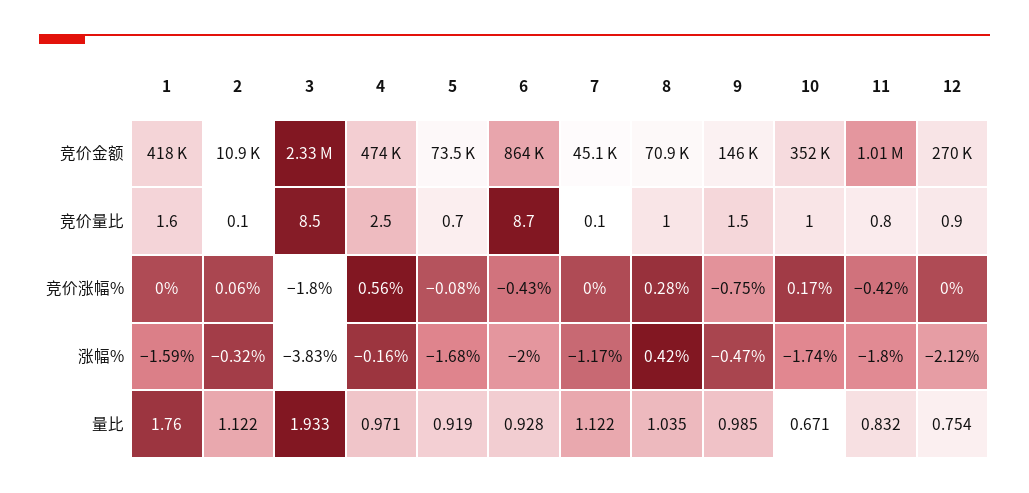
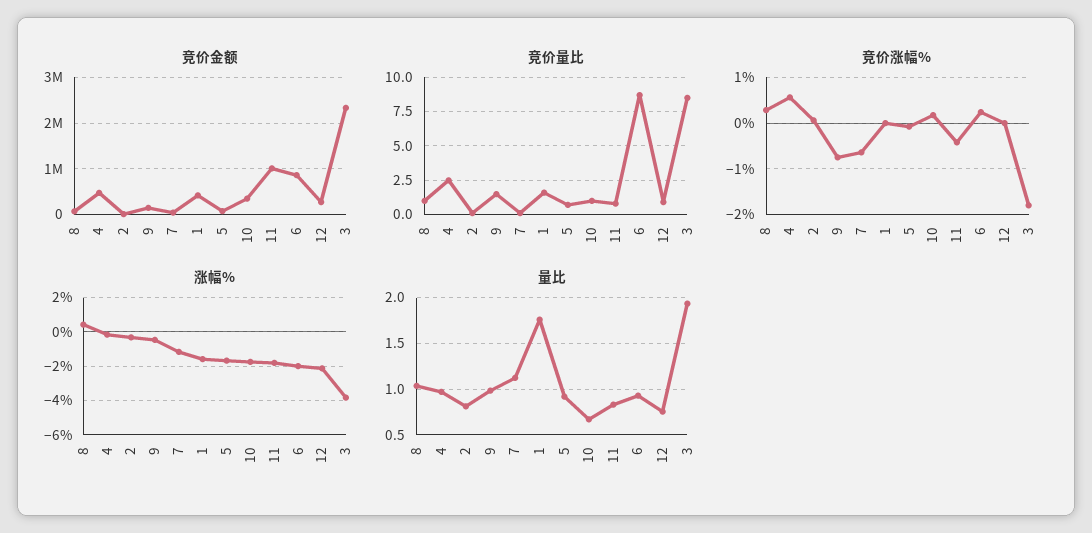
  {
    "竞价金额": {
      "1": 418000,
      "2": 10900,
      "3": 2330000,
      "4": 474000,
      "5": 73500,
      "6": 864000,
      "7": 45100,
      "8": 70900,
      "9": 146000,
      "10": 352000,
      "11": 1010000,
      "12": 270000
    },
    "竞价量比": {
      "1": 1.6,
      "2": 0.1,
      "3": 8.5,
      "4": 2.5,
      "5": 0.7,
      "6": 8.7,
      "7": 0.1,
      "8": 1,
      "9": 1.5,
      "10": 1,
      "11": 0.8,
      "12": 0.9
    },
    "竞价涨幅%": {
      "1": 0,
      "2": 0.06,
      "3": -1.8,
      "4": 0.56,
      "5": -0.08,
-     "6": -0.43,
+     "6": 0.2,
-     "7": 0,
+     "7": -0.6,
      "8": 0.28,
      "9": -0.75,
      "10": 0.17,
      "11": -0.42,
      "12": 0
    },
    "涨幅%": {
      "1": -1.59,
      "2": -0.32,
      "3": -3.83,
      "4": -0.16,
      "5": -1.68,
      "6": -2,
      "7": -1.17,
      "8": 0.42,
      "9": -0.47,
      "10": -1.74,
      "11": -1.8,
      "12": -2.12
    },
    "量比": {
      "1": 1.76,
-     "2": 1.122,
+     "2": 0.8,
      "3": 1.933,
      "4": 0.971,
      "5": 0.919,
      "6": 0.928,
      "7": 1.122,
      "8": 1.035,
      "9": 0.985,
      "10": 0.671,
      "11": 0.832,
      "12": 0.754
    }
  }

